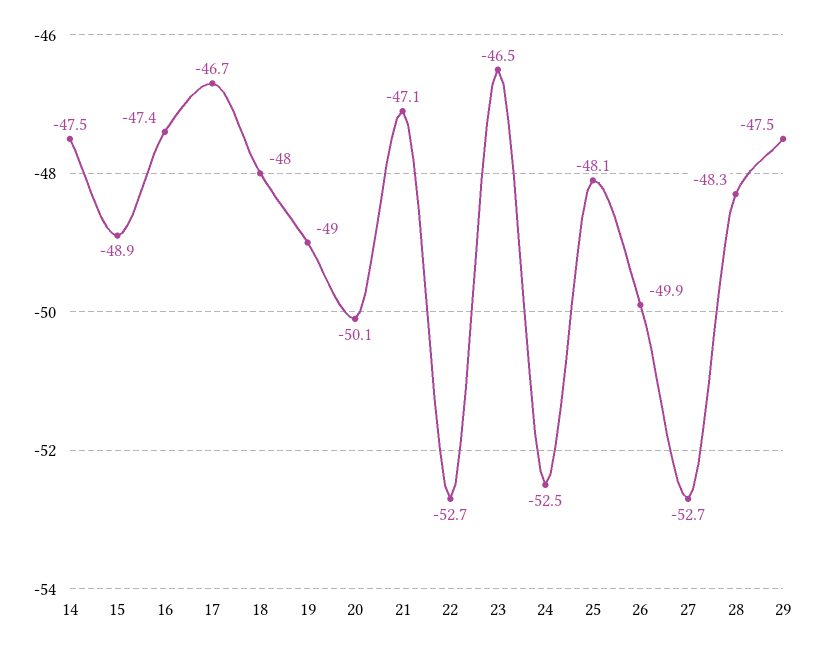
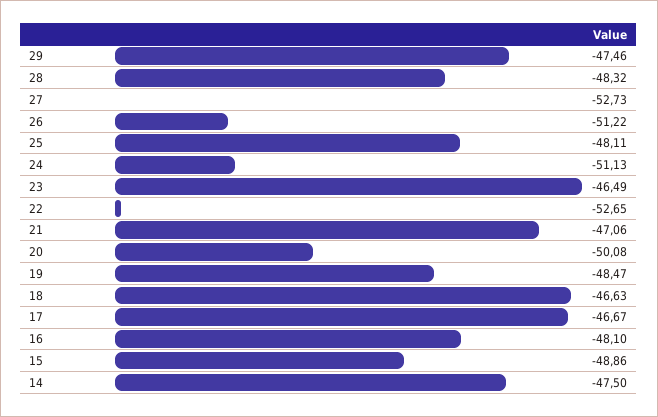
  {
    "14": -47.5,
    "15": -48.86,
-   "16": -47.4,
+   "16": -48.1,
    "17": -46.67,
-   "18": -48,
+   "18": -46.63,
-   "19": -49,
+   "19": -48.47,
    "20": -50.08,
    "21": -47.06,
    "22": -52.65,
    "23": -46.49,
-   "24": -52.5,
+   "24": -51.13,
    "25": -48.11,
-   "26": -49.9,
+   "26": -51.22,
    "27": -52.73,
    "28": -48.32,
    "29": -47.46
  }

